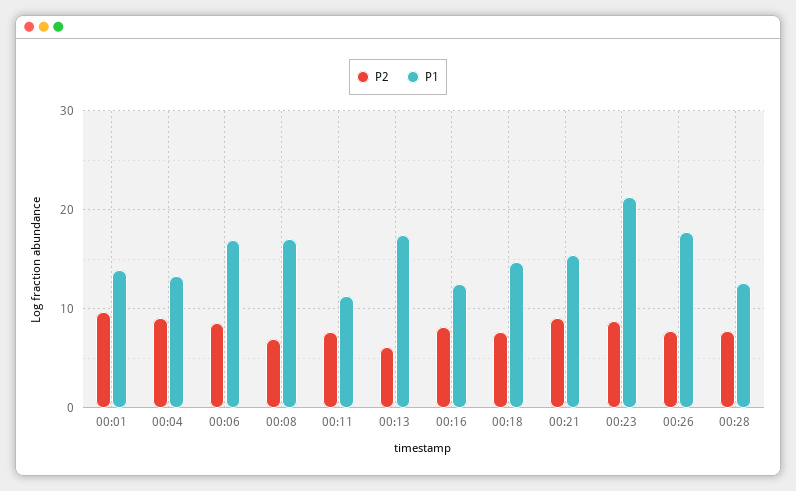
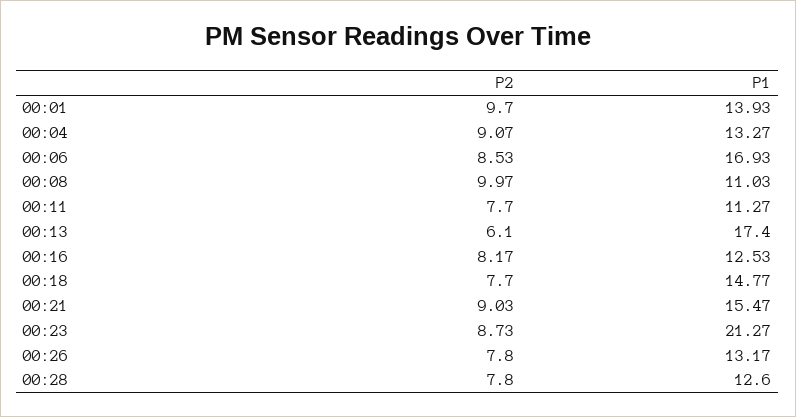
  {
    "P2": {
      "00:01": 9.7,
      "00:04": 9.07,
      "00:06": 8.53,
-     "00:08": 7,
+     "00:08": 9.97,
      "00:11": 7.7,
      "00:13": 6.1,
      "00:16": 8.17,
      "00:18": 7.7,
      "00:21": 9.03,
      "00:23": 8.73,
      "00:26": 7.8,
      "00:28": 7.8
    },
    "P1": {
      "00:01": 13.93,
      "00:04": 13.27,
      "00:06": 16.93,
-     "00:08": 17,
+     "00:08": 11.03,
      "00:11": 11.27,
      "00:13": 17.4,
      "00:16": 12.53,
      "00:18": 14.77,
      "00:21": 15.47,
      "00:23": 21.27,
-     "00:26": 18,
+     "00:26": 13.17,
      "00:28": 12.6
    }
  }

